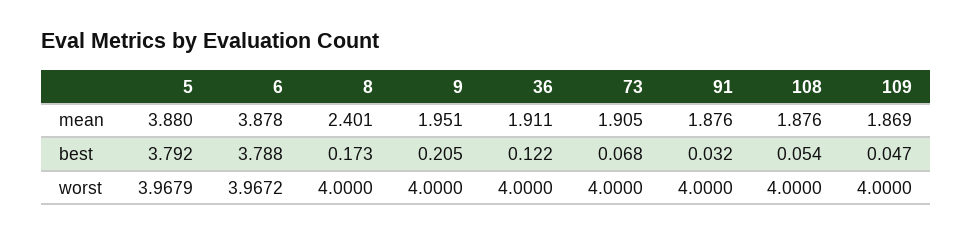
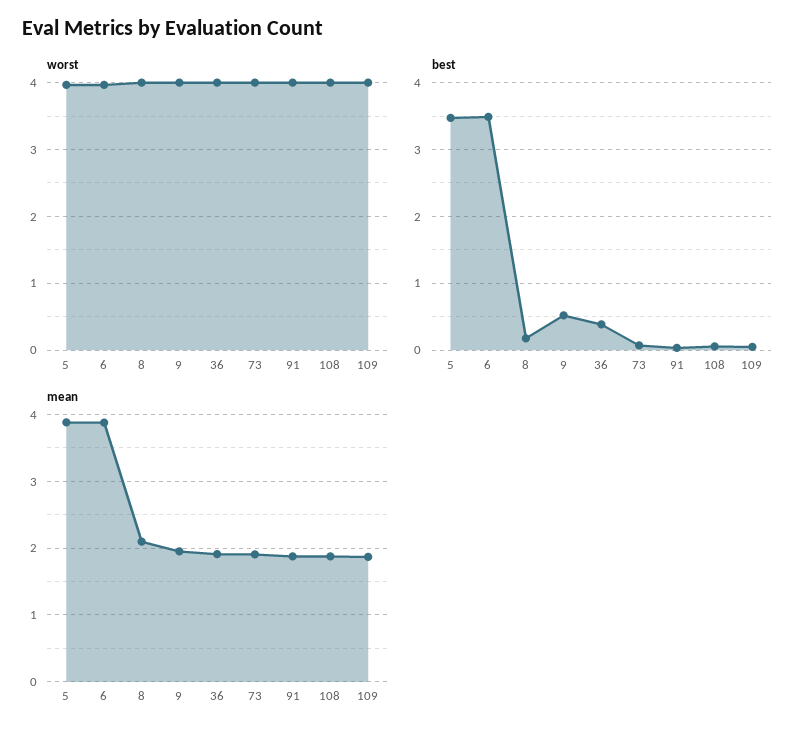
  {
    "mean": {
      "5": 3.88,
      "6": 3.878,
-     "8": 2.401,
+     "8": 2.1,
      "9": 1.951,
      "36": 1.911,
      "73": 1.905,
      "91": 1.876,
      "108": 1.876,
      "109": 1.869
    },
    "best": {
-     "5": 3.792,
+     "5": 3.5,
-     "6": 3.788,
+     "6": 3.5,
      "8": 0.173,
-     "9": 0.205,
+     "9": 0.5,
-     "36": 0.122,
+     "36": 0.4,
      "73": 0.068,
      "91": 0.032,
      "108": 0.054,
      "109": 0.047
    },
    "worst": {
      "5": 3.9679,
      "6": 3.9672,
      "8": 4,
      "9": 4,
      "36": 4,
      "73": 4,
      "91": 4,
      "108": 4,
      "109": 4
    }
  }

